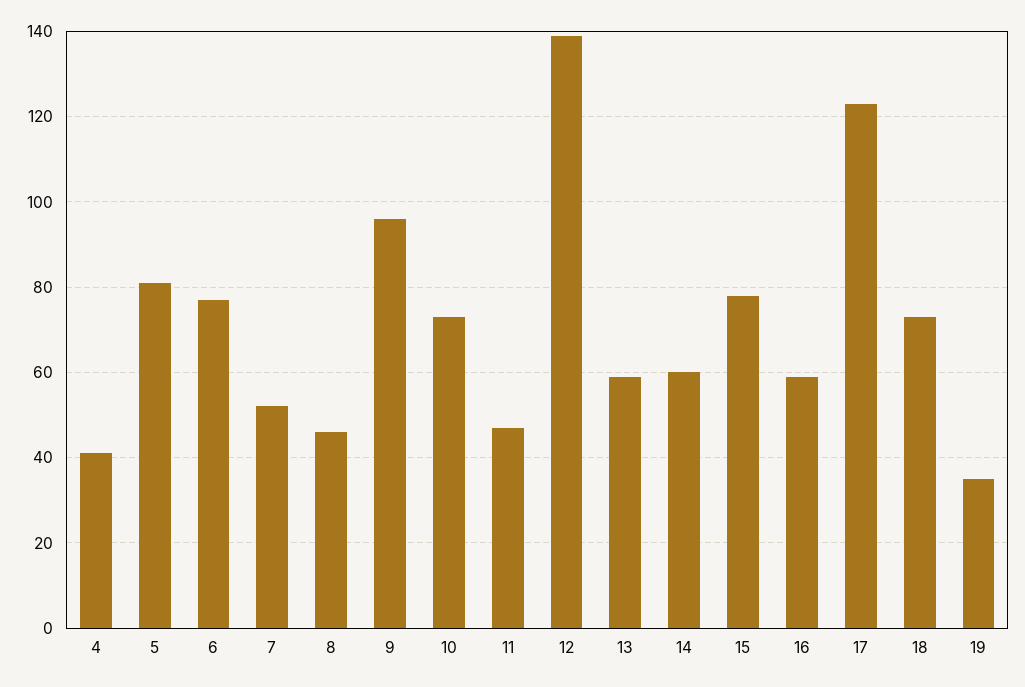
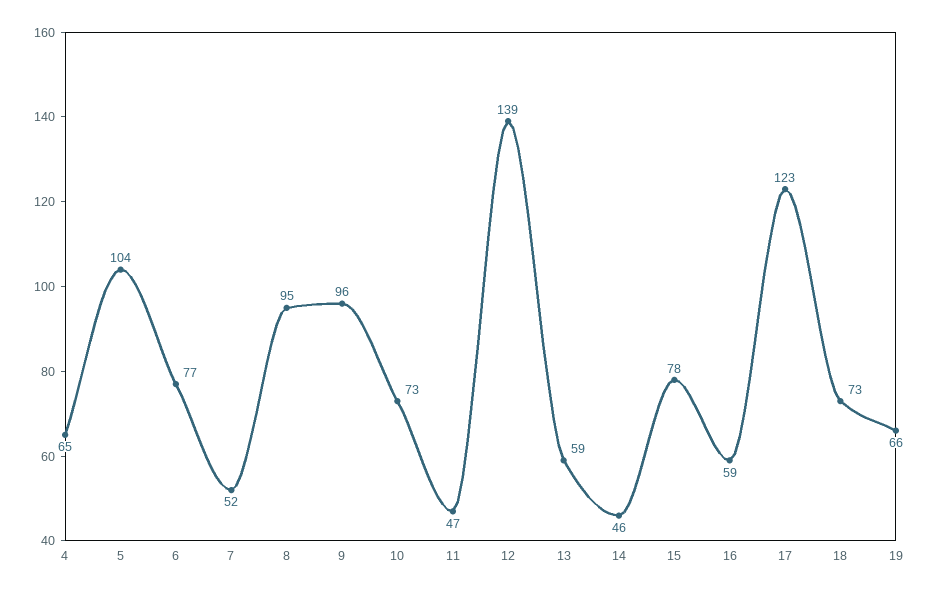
  {
-   "4": 40,
+   "4": 65,
-   "5": 80,
+   "5": 104,
    "6": 77,
    "7": 52,
-   "8": 45,
+   "8": 95,
    "9": 96,
    "10": 73,
    "11": 47,
    "12": 139,
    "13": 59,
-   "14": 60,
+   "14": 46,
    "15": 78,
    "16": 59,
    "17": 123,
    "18": 73,
-   "19": 35
+   "19": 66
  }

